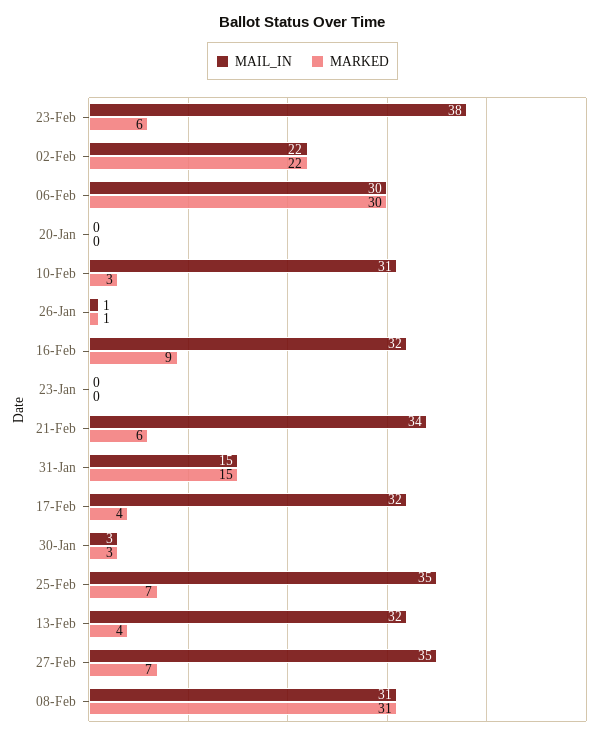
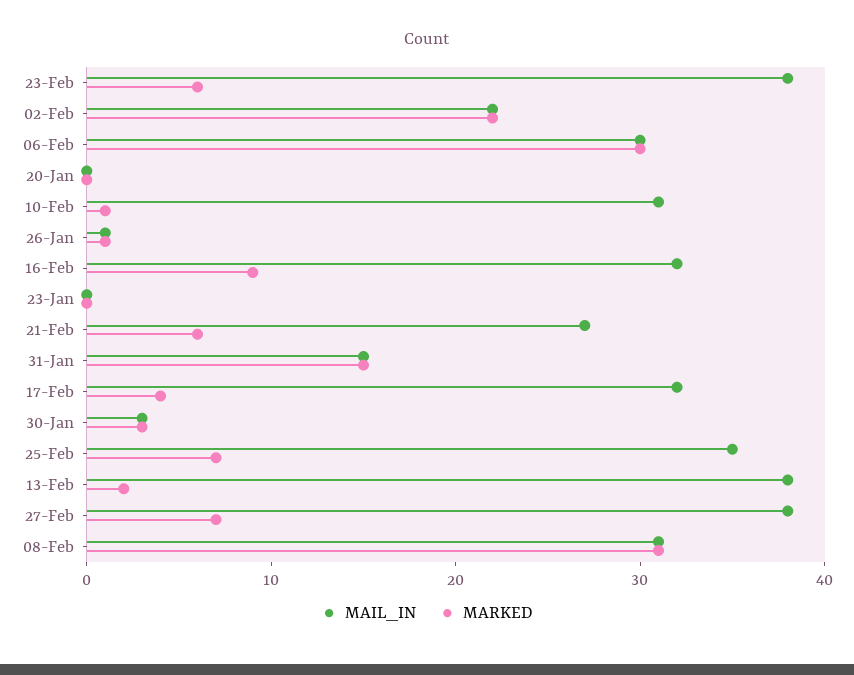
  {
    "MAIL_IN": {
      "23-Feb": 38,
      "02-Feb": 22,
      "06-Feb": 30,
      "20-Jan": 0,
      "10-Feb": 31,
      "26-Jan": 1,
      "16-Feb": 32,
      "23-Jan": 0,
-     "21-Feb": 34,
+     "21-Feb": 27,
      "31-Jan": 15,
      "17-Feb": 32,
      "30-Jan": 3,
      "25-Feb": 35,
-     "13-Feb": 32,
+     "13-Feb": 38,
-     "27-Feb": 35,
+     "27-Feb": 38,
      "08-Feb": 31
    },
    "MARKED": {
      "23-Feb": 6,
      "02-Feb": 22,
      "06-Feb": 30,
      "20-Jan": 0,
-     "10-Feb": 3,
+     "10-Feb": 1,
      "26-Jan": 1,
      "16-Feb": 9,
      "23-Jan": 0,
      "21-Feb": 6,
      "31-Jan": 15,
      "17-Feb": 4,
      "30-Jan": 3,
      "25-Feb": 7,
-     "13-Feb": 4,
+     "13-Feb": 2,
      "27-Feb": 7,
      "08-Feb": 31
    }
  }

